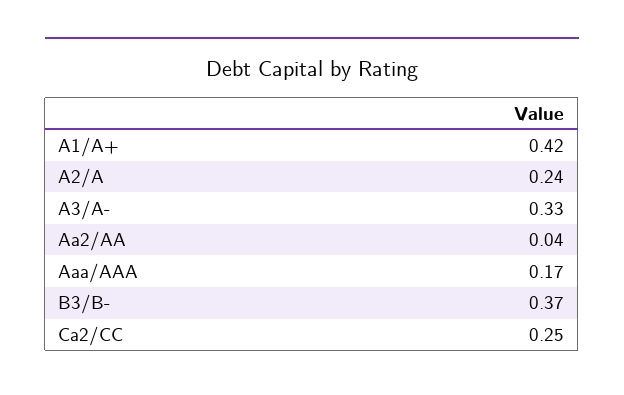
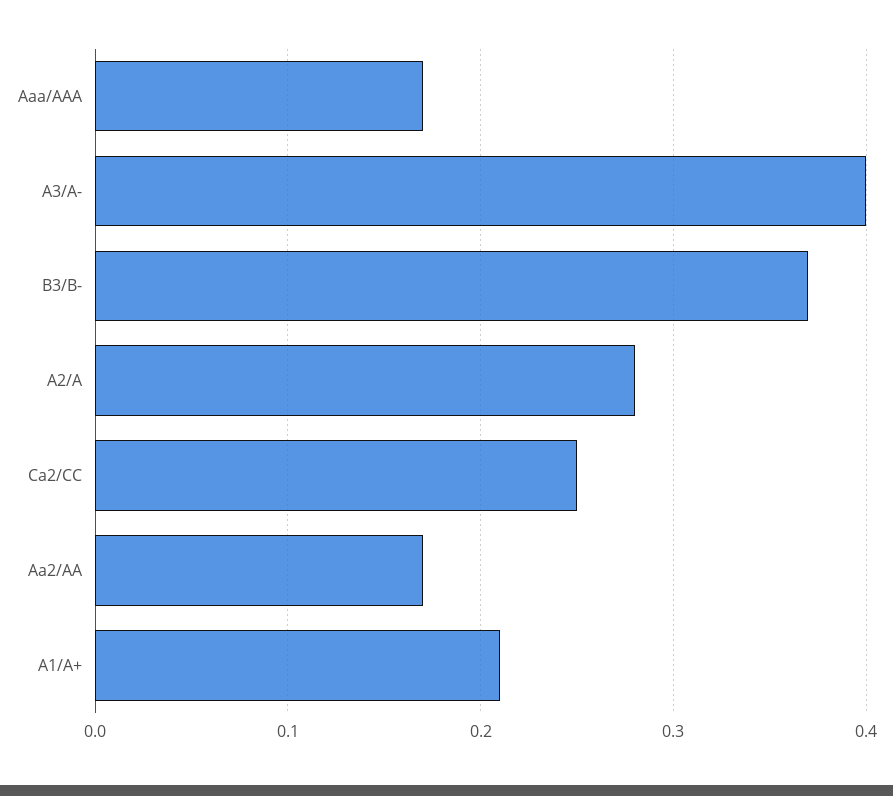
  {
-   "A1/A+": 0.42,
+   "A1/A+": 0.21,
-   "A2/A": 0.24,
+   "A2/A": 0.28,
-   "A3/A-": 0.33,
+   "A3/A-": 0.4,
-   "Aa2/AA": 0.04,
+   "Aa2/AA": 0.17,
    "Aaa/AAA": 0.17,
    "B3/B-": 0.37,
    "Ca2/CC": 0.25
  }

